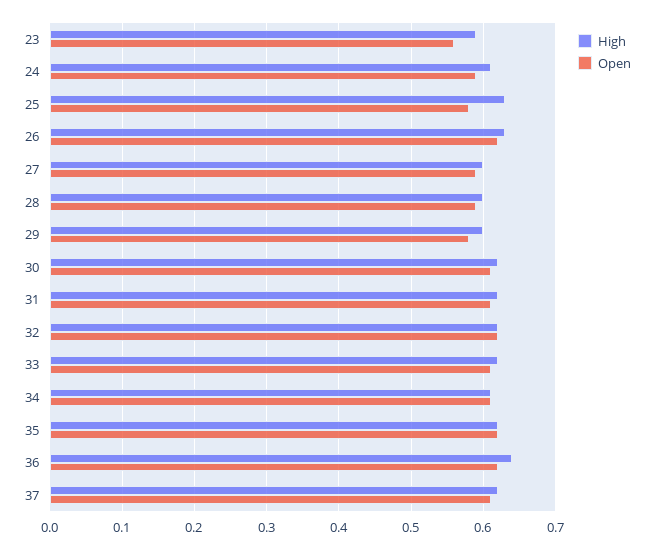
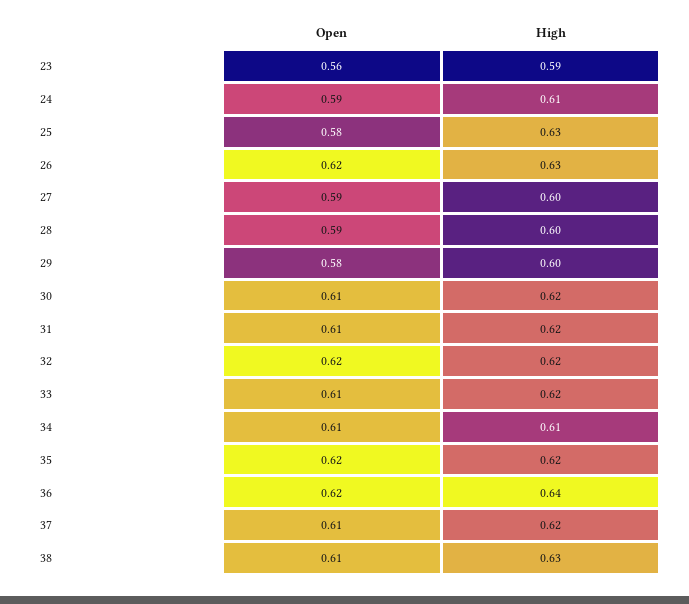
  {
    "High": {
      "23": 0.59,
      "24": 0.61,
      "25": 0.63,
      "26": 0.63,
      "27": 0.6,
      "28": 0.6,
      "29": 0.6,
      "30": 0.62,
      "31": 0.62,
      "32": 0.62,
      "33": 0.62,
      "34": 0.61,
      "35": 0.62,
      "36": 0.64,
-     "37": 0.62
+     "37": 0.62,
+     "38": 0.63
    },
    "Open": {
      "23": 0.56,
      "24": 0.59,
      "25": 0.58,
      "26": 0.62,
      "27": 0.59,
      "28": 0.59,
      "29": 0.58,
      "30": 0.61,
      "31": 0.61,
      "32": 0.62,
      "33": 0.61,
      "34": 0.61,
      "35": 0.62,
      "36": 0.62,
-     "37": 0.61
+     "37": 0.61,
+     "38": 0.61
    }
  }

